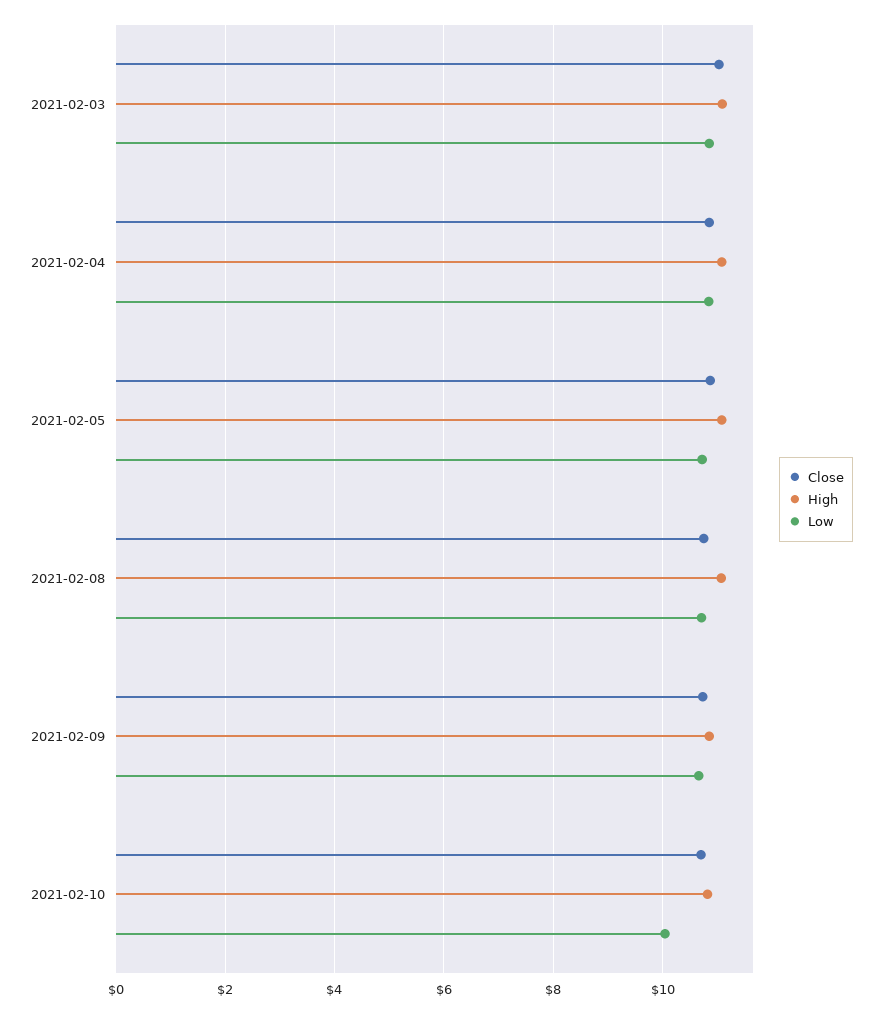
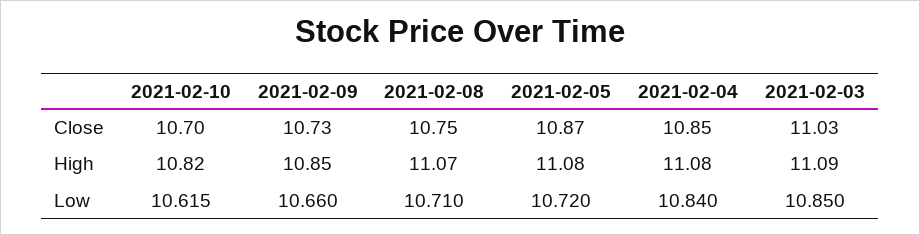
  {
    "Close": {
      "2021-02-03": 11.03,
      "2021-02-04": 10.85,
      "2021-02-05": 10.87,
      "2021-02-08": 10.75,
      "2021-02-09": 10.73,
      "2021-02-10": 10.7
    },
    "High": {
      "2021-02-03": 11.09,
      "2021-02-04": 11.08,
      "2021-02-05": 11.08,
      "2021-02-08": 11.07,
      "2021-02-09": 10.85,
      "2021-02-10": 10.82
    },
    "Low": {
      "2021-02-03": 10.85,
      "2021-02-04": 10.84,
      "2021-02-05": 10.72,
      "2021-02-08": 10.71,
      "2021-02-09": 10.66,
-     "2021-02-10": 10
+     "2021-02-10": 10.615
    }
  }

